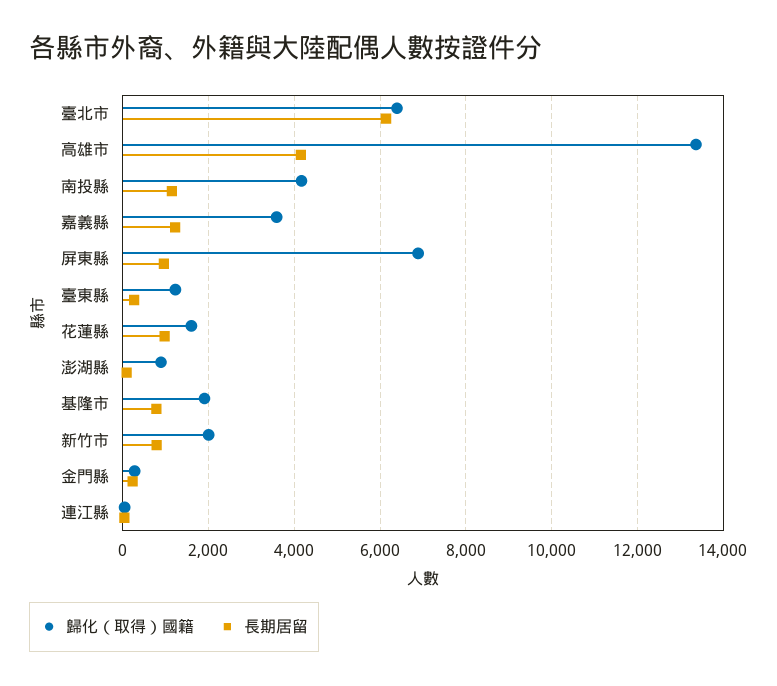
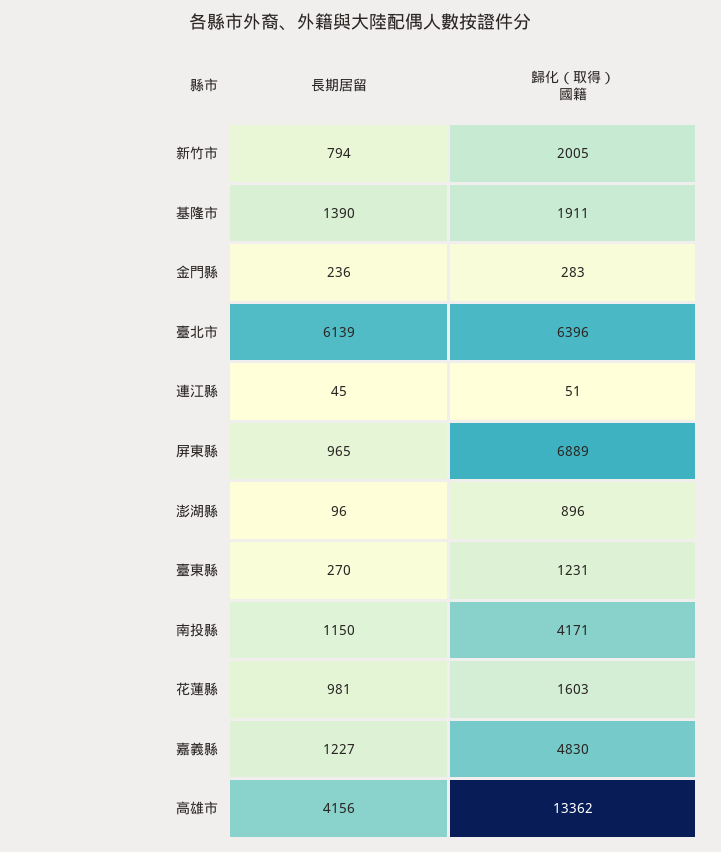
  {
    "歸化（取得）國籍": {
      "臺北市": 6396,
      "高雄市": 13362,
      "南投縣": 4171,
-     "嘉義縣": 3600,
+     "嘉義縣": 4830,
      "屏東縣": 6889,
      "臺東縣": 1231,
      "花蓮縣": 1603,
      "澎湖縣": 896,
      "基隆市": 1911,
      "新竹市": 2005,
      "金門縣": 283,
      "連江縣": 51
    },
    "長期居留": {
      "臺北市": 6139,
      "高雄市": 4156,
      "南投縣": 1150,
      "嘉義縣": 1227,
      "屏東縣": 965,
      "臺東縣": 270,
      "花蓮縣": 981,
      "澎湖縣": 96,
-     "基隆市": 800,
+     "基隆市": 1390,
      "新竹市": 794,
      "金門縣": 236,
      "連江縣": 45
    }
  }

